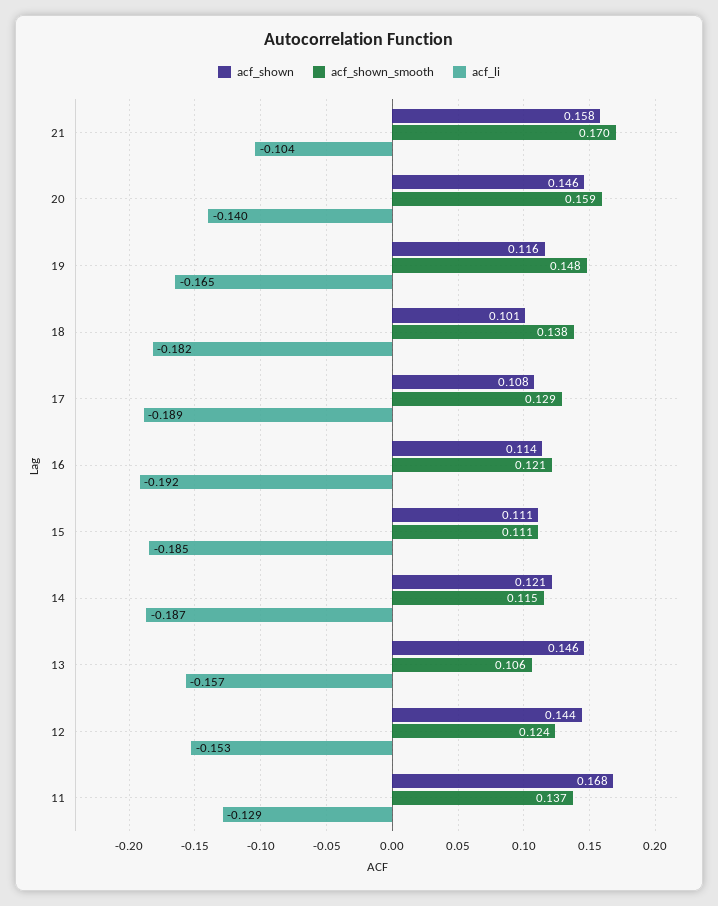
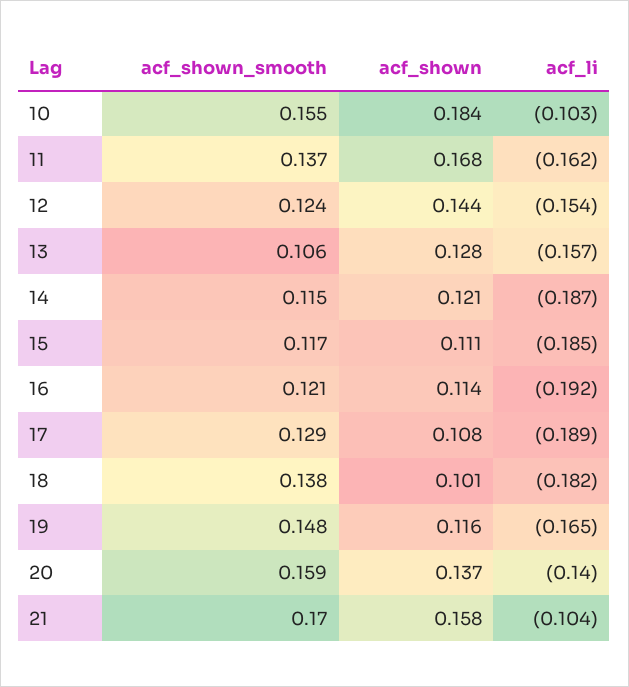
  {
    "acf_shown": {
      "21": 0.158,
-     "20": 0.146,
+     "20": 0.137,
      "19": 0.116,
      "18": 0.101,
      "17": 0.108,
      "16": 0.114,
      "15": 0.111,
      "14": 0.121,
-     "13": 0.146,
+     "13": 0.128,
      "12": 0.144,
-     "11": 0.168
+     "11": 0.168,
+     "10": 0.184
    },
    "acf_shown_smooth": {
      "21": 0.17,
      "20": 0.159,
      "19": 0.148,
      "18": 0.138,
      "17": 0.129,
      "16": 0.121,
-     "15": 0.111,
+     "15": 0.117,
      "14": 0.115,
      "13": 0.106,
      "12": 0.124,
-     "11": 0.137
+     "11": 0.137,
+     "10": 0.155
    },
    "acf_li": {
      "21": -0.104,
      "20": -0.14,
      "19": -0.165,
      "18": -0.182,
      "17": -0.189,
      "16": -0.192,
      "15": -0.185,
      "14": -0.187,
      "13": -0.157,
-     "12": -0.153,
+     "12": -0.154,
-     "11": -0.129
+     "11": -0.162,
+     "10": -0.103
    }
  }

